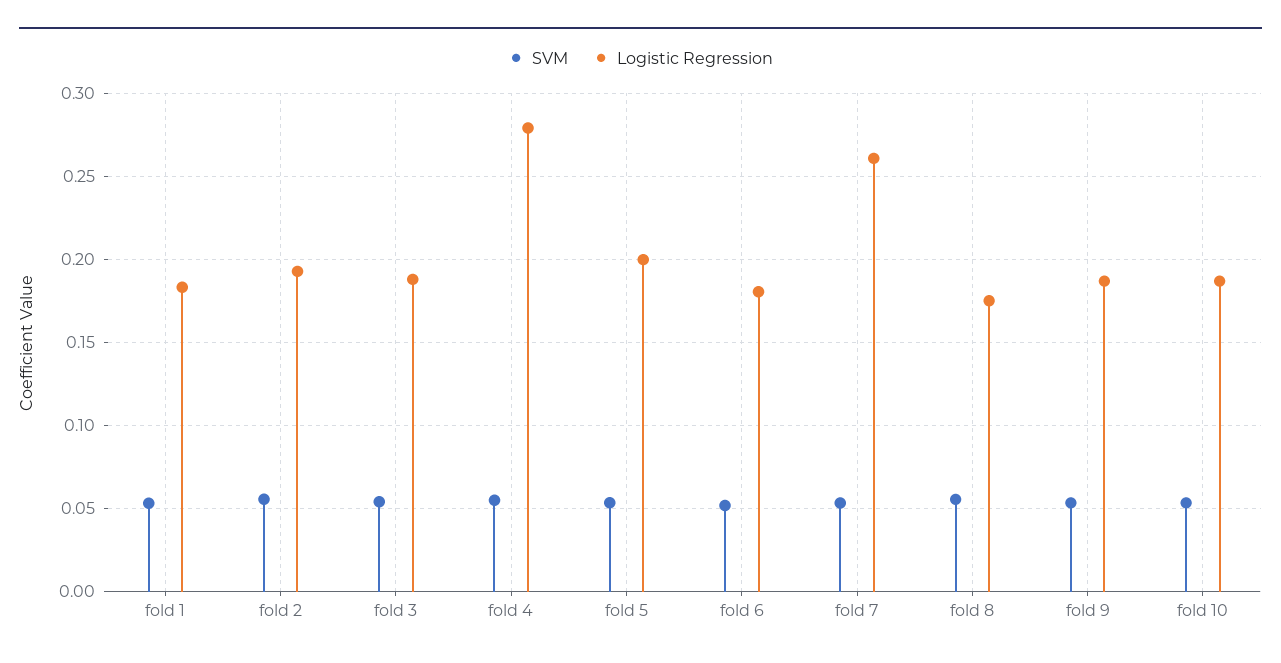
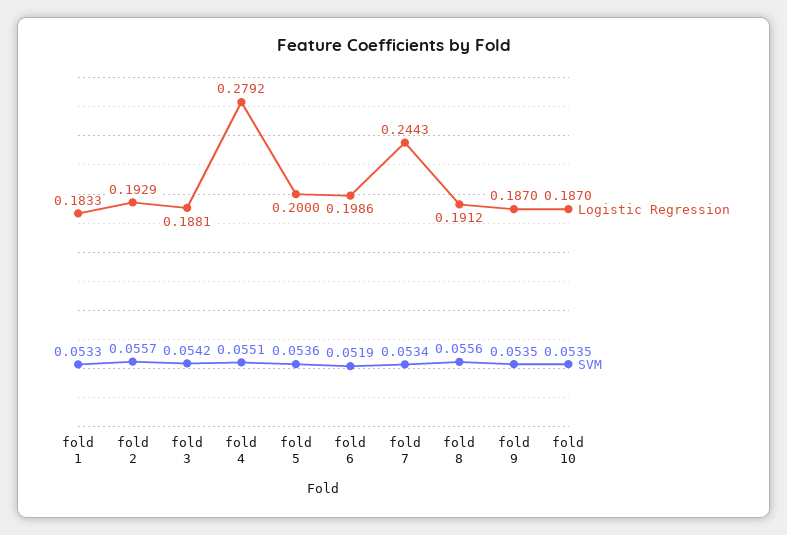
  {
    "SVM": {
      "fold 1": 0.0533,
      "fold 2": 0.0557,
      "fold 3": 0.0542,
      "fold 4": 0.0551,
      "fold 5": 0.0536,
      "fold 6": 0.0519,
      "fold 7": 0.0534,
      "fold 8": 0.0556,
      "fold 9": 0.0535,
      "fold 10": 0.0535
    },
    "Logistic Regression": {
      "fold 1": 0.1833,
      "fold 2": 0.1929,
      "fold 3": 0.1881,
      "fold 4": 0.2792,
      "fold 5": 0.2,
-     "fold 6": 0.18,
+     "fold 6": 0.1986,
-     "fold 7": 0.26,
+     "fold 7": 0.2443,
-     "fold 8": 0.175,
+     "fold 8": 0.1912,
      "fold 9": 0.187,
      "fold 10": 0.187
    }
  }

